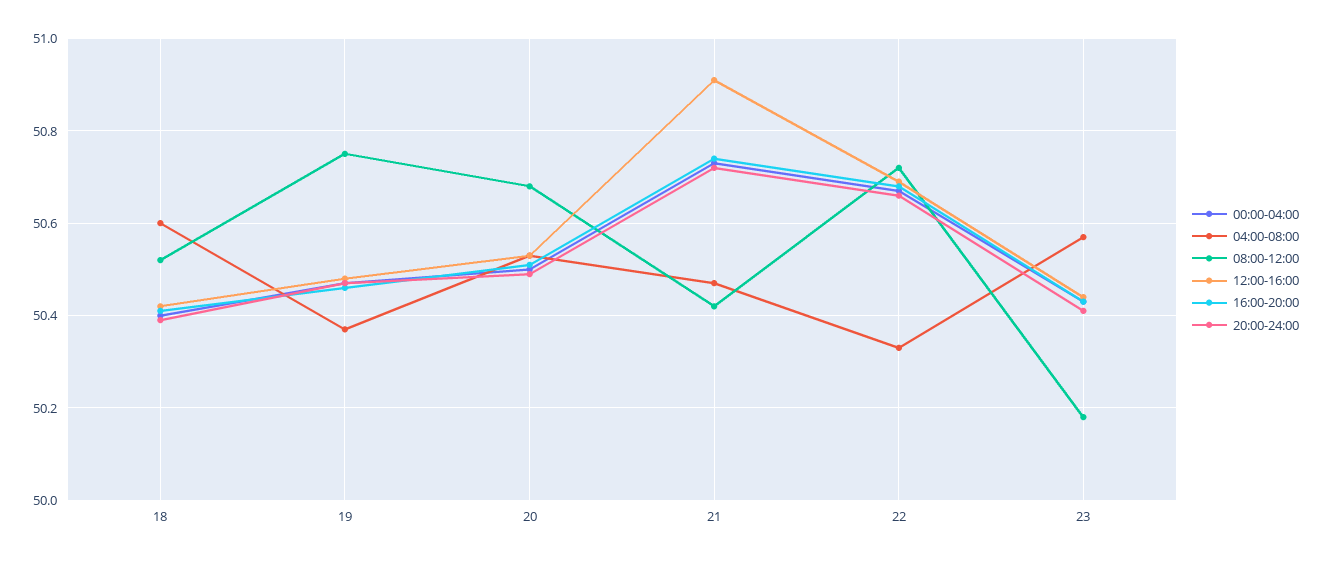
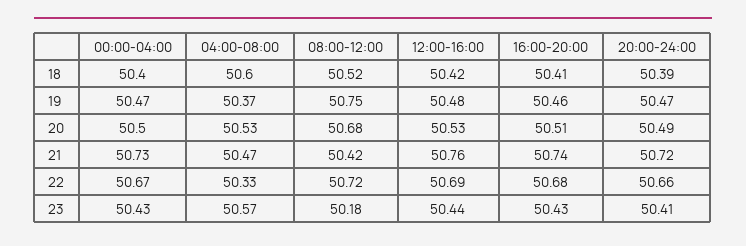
  {
    "00:00-04:00": {
      "18": 50.4,
      "19": 50.47,
      "20": 50.5,
      "21": 50.73,
      "22": 50.67,
      "23": 50.43
    },
    "04:00-08:00": {
      "18": 50.6,
      "19": 50.37,
      "20": 50.53,
      "21": 50.47,
      "22": 50.33,
      "23": 50.57
    },
    "08:00-12:00": {
      "18": 50.52,
      "19": 50.75,
      "20": 50.68,
      "21": 50.42,
      "22": 50.72,
      "23": 50.18
    },
    "12:00-16:00": {
      "18": 50.42,
      "19": 50.48,
      "20": 50.53,
-     "21": 50.9,
+     "21": 50.76,
      "22": 50.69,
      "23": 50.44
    },
    "16:00-20:00": {
      "18": 50.41,
      "19": 50.46,
      "20": 50.51,
      "21": 50.74,
      "22": 50.68,
      "23": 50.43
    },
    "20:00-24:00": {
      "18": 50.39,
      "19": 50.47,
      "20": 50.49,
      "21": 50.72,
      "22": 50.66,
      "23": 50.41
    }
  }

